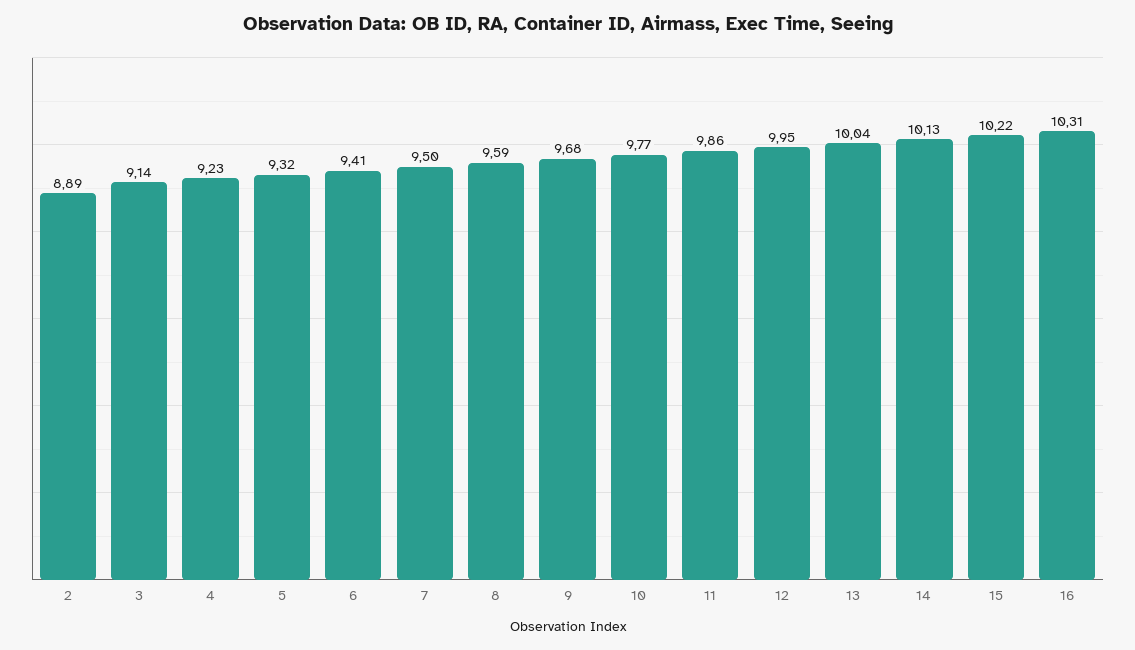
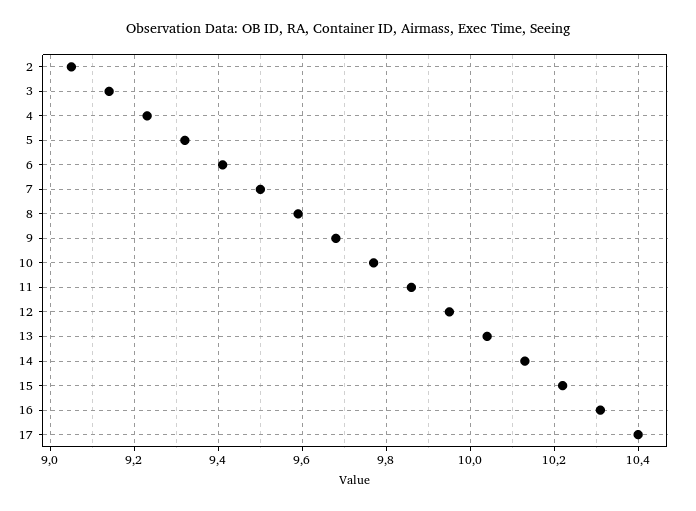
  {
-   "2": 8.89,
+   "2": 9.05,
    "3": 9.14,
    "4": 9.23,
    "5": 9.32,
    "6": 9.41,
    "7": 9.5,
    "8": 9.59,
    "9": 9.68,
    "10": 9.77,
    "11": 9.86,
    "12": 9.95,
    "13": 10.04,
    "14": 10.13,
    "15": 10.22,
-   "16": 10.31
+   "16": 10.31,
+   "17": 10.4
  }

